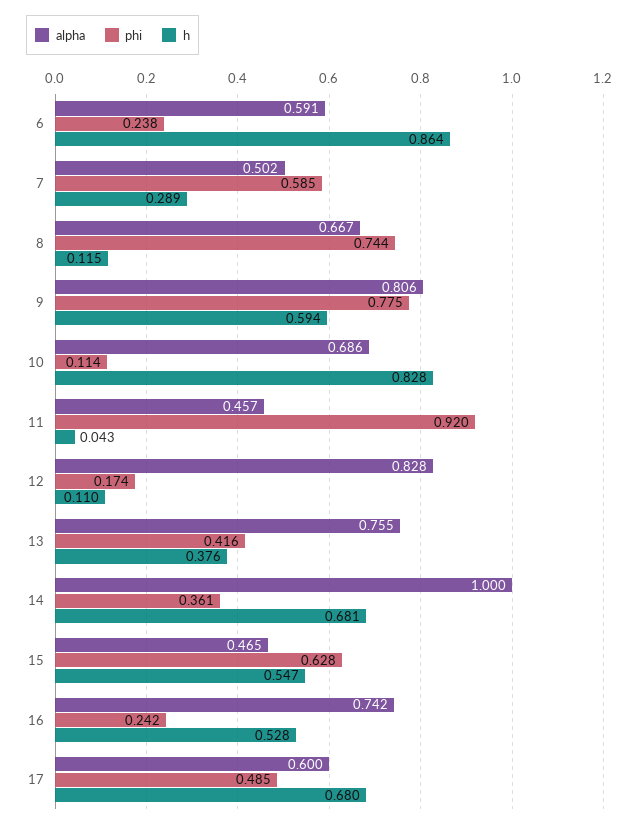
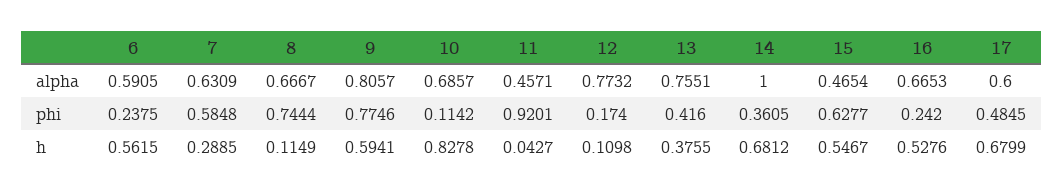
  {
    "alpha": {
      "6": 0.5905,
-     "7": 0.502,
+     "7": 0.6309,
      "8": 0.6667,
      "9": 0.8057,
      "10": 0.6857,
      "11": 0.4571,
-     "12": 0.828,
+     "12": 0.7732,
      "13": 0.7551,
      "14": 1,
      "15": 0.4654,
-     "16": 0.742,
+     "16": 0.6653,
      "17": 0.6
    },
    "phi": {
      "6": 0.2375,
      "7": 0.5848,
      "8": 0.7444,
      "9": 0.7746,
      "10": 0.1142,
      "11": 0.9201,
      "12": 0.174,
      "13": 0.416,
      "14": 0.3605,
      "15": 0.6277,
      "16": 0.242,
      "17": 0.4845
    },
    "h": {
-     "6": 0.864,
+     "6": 0.5615,
      "7": 0.2885,
      "8": 0.1149,
      "9": 0.5941,
      "10": 0.8278,
      "11": 0.0427,
      "12": 0.1098,
      "13": 0.3755,
      "14": 0.6812,
      "15": 0.5467,
      "16": 0.5276,
      "17": 0.6799
    }
  }

